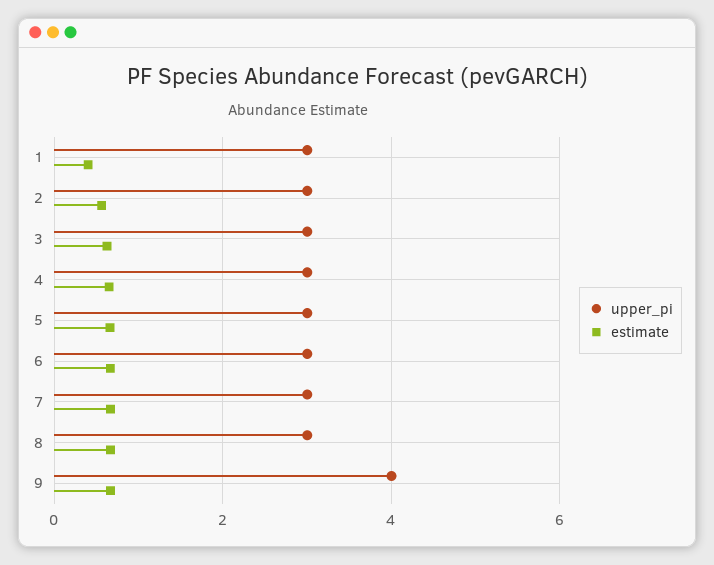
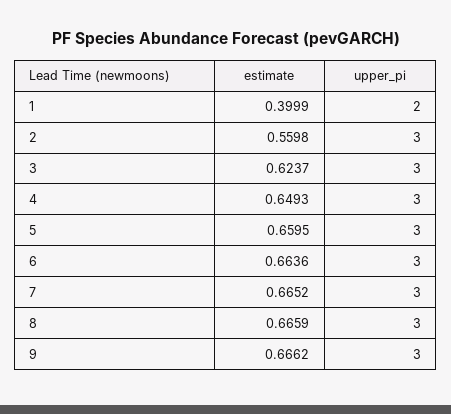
  {
    "upper_pi": {
-     "1": 3,
+     "1": 2,
      "2": 3,
      "3": 3,
      "4": 3,
      "5": 3,
      "6": 3,
      "7": 3,
      "8": 3,
-     "9": 4
+     "9": 3
    },
    "estimate": {
      "1": 0.3999,
      "2": 0.5598,
      "3": 0.6237,
      "4": 0.6493,
      "5": 0.6595,
      "6": 0.6636,
      "7": 0.6652,
      "8": 0.6659,
      "9": 0.6662
    }
  }

